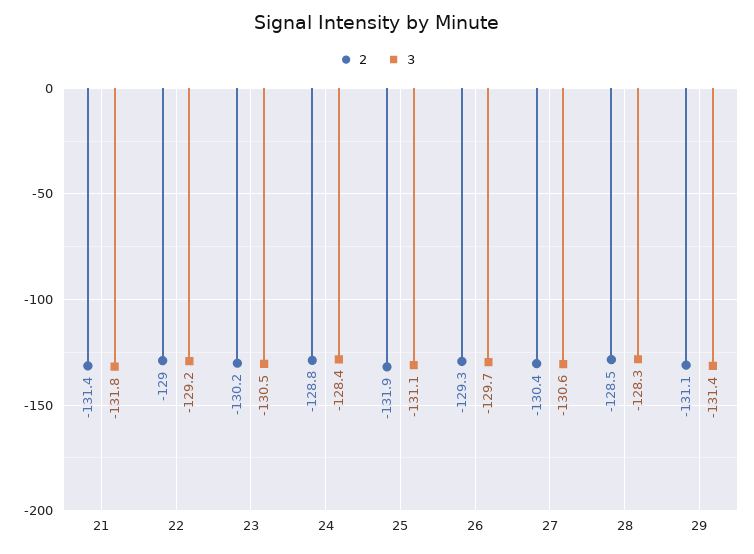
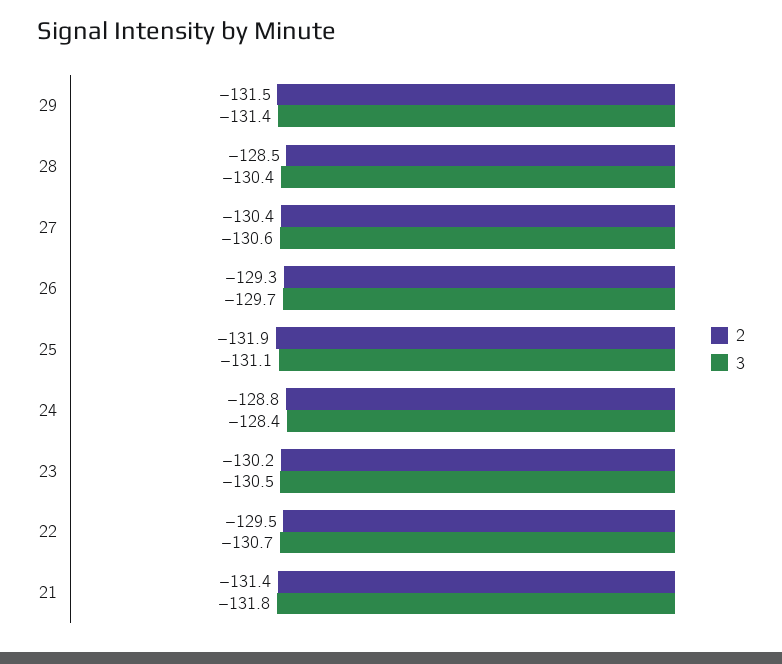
  {
    "2": {
      "21": -131.4,
-     "22": -129,
+     "22": -129.5,
      "23": -130.2,
      "24": -128.8,
      "25": -131.9,
      "26": -129.3,
      "27": -130.4,
      "28": -128.5,
-     "29": -131.1
+     "29": -131.5
    },
    "3": {
      "21": -131.8,
-     "22": -129.2,
+     "22": -130.7,
      "23": -130.5,
      "24": -128.4,
      "25": -131.1,
      "26": -129.7,
      "27": -130.6,
-     "28": -128.3,
+     "28": -130.4,
      "29": -131.4
    }
  }

